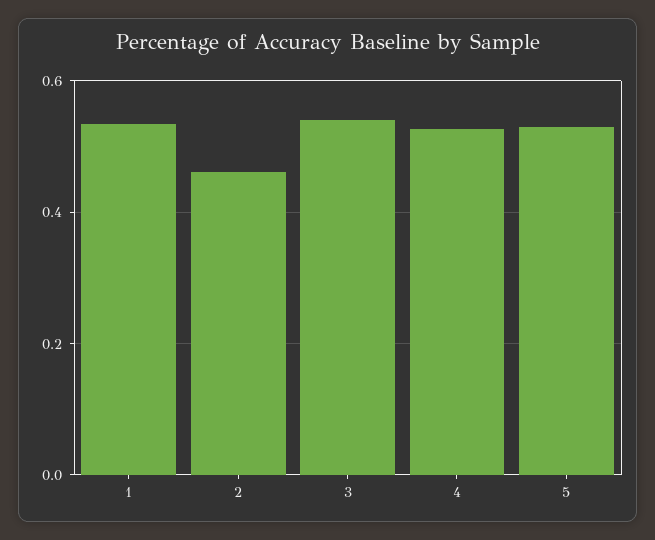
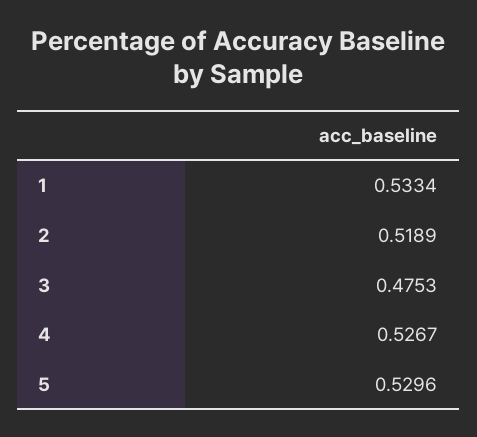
  {
    "1": 0.5334,
-   "2": 0.46,
+   "2": 0.5189,
-   "3": 0.54,
+   "3": 0.4753,
    "4": 0.5267,
    "5": 0.5296
  }

